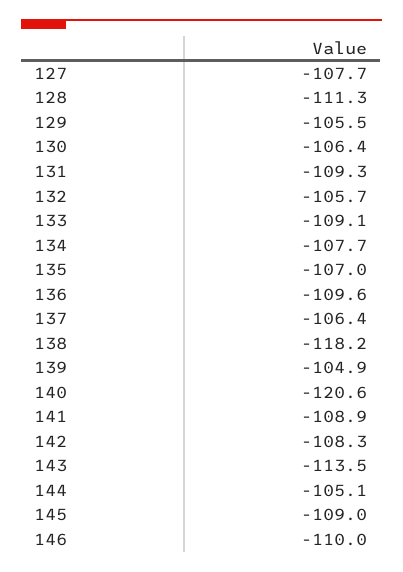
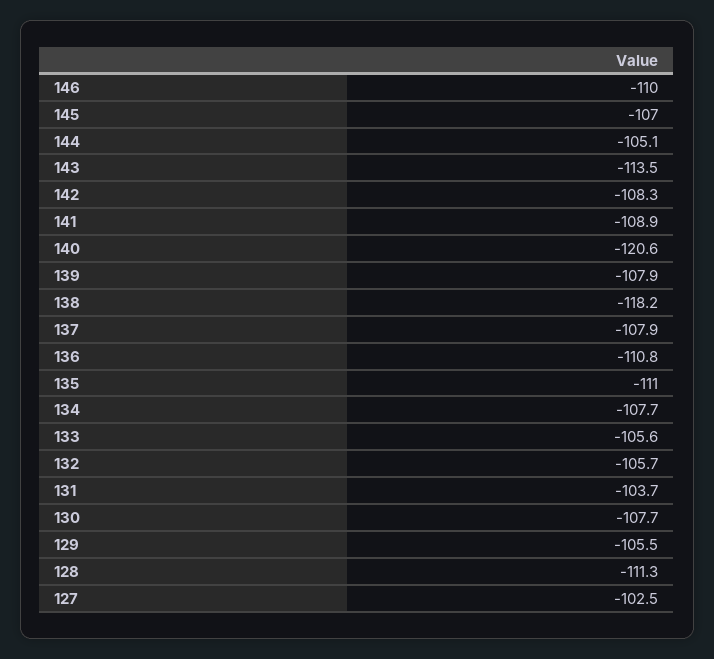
  {
-   "127": -107.7,
+   "127": -102.5,
    "128": -111.3,
    "129": -105.5,
-   "130": -106.4,
+   "130": -107.7,
-   "131": -109.3,
+   "131": -103.7,
    "132": -105.7,
-   "133": -109.1,
+   "133": -105.6,
    "134": -107.7,
-   "135": -107,
+   "135": -111,
-   "136": -109.6,
+   "136": -110.8,
-   "137": -106.4,
+   "137": -107.9,
    "138": -118.2,
-   "139": -104.9,
+   "139": -107.9,
    "140": -120.6,
    "141": -108.9,
    "142": -108.3,
    "143": -113.5,
    "144": -105.1,
-   "145": -109,
+   "145": -107,
    "146": -110
  }

